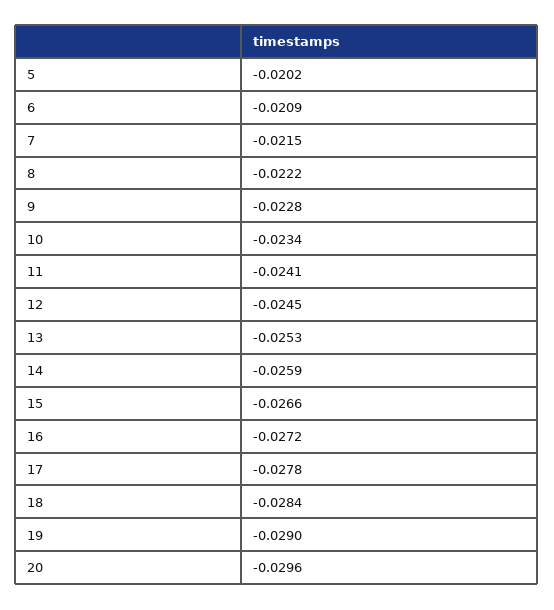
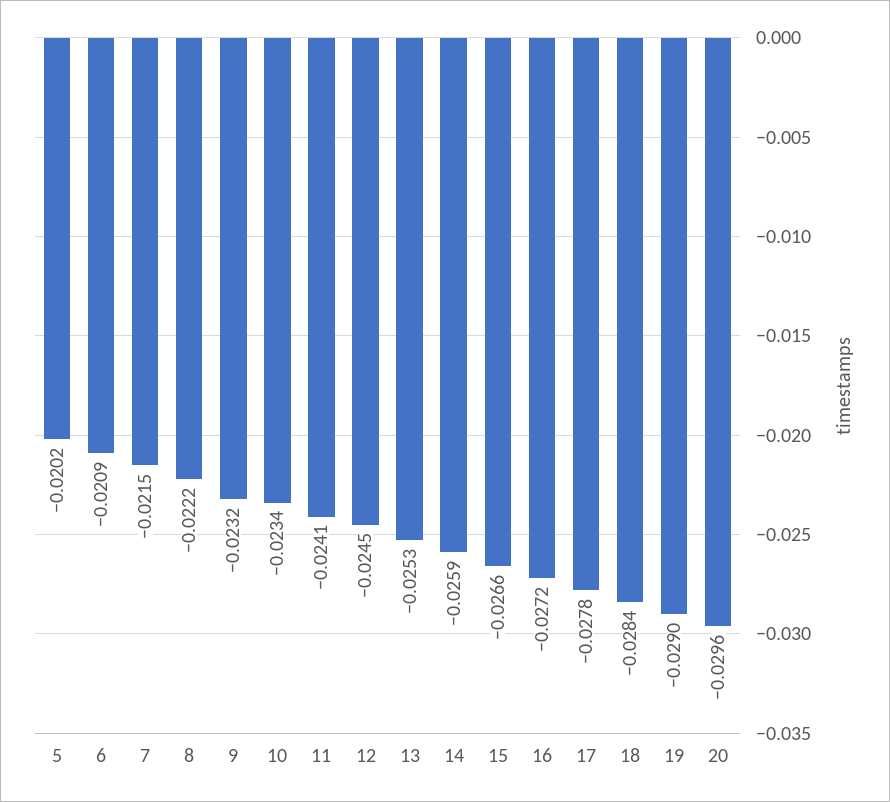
  {
    "5": -0.0202,
    "6": -0.0209,
    "7": -0.0215,
    "8": -0.0222,
-   "9": -0.0228,
+   "9": -0.0232,
    "10": -0.0234,
    "11": -0.0241,
    "12": -0.0245,
    "13": -0.0253,
    "14": -0.0259,
    "15": -0.0266,
    "16": -0.0272,
    "17": -0.0278,
    "18": -0.0284,
    "19": -0.029,
    "20": -0.0296
  }

